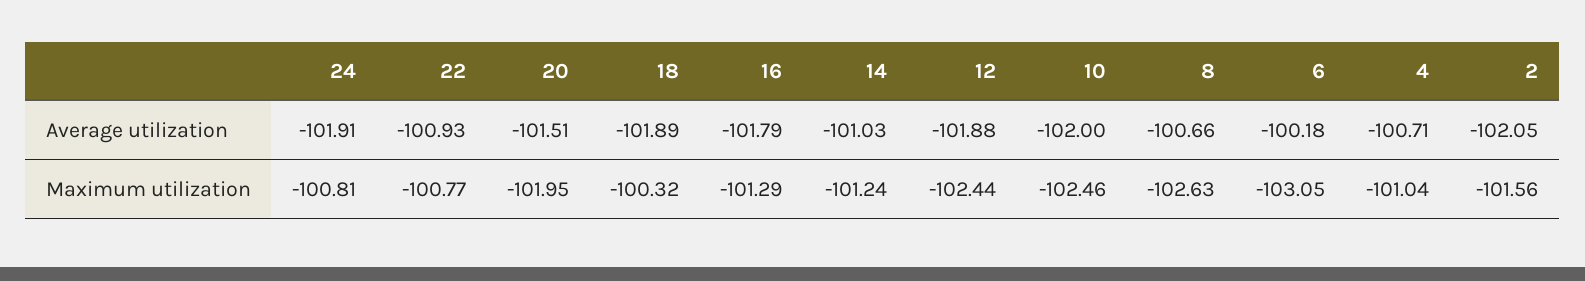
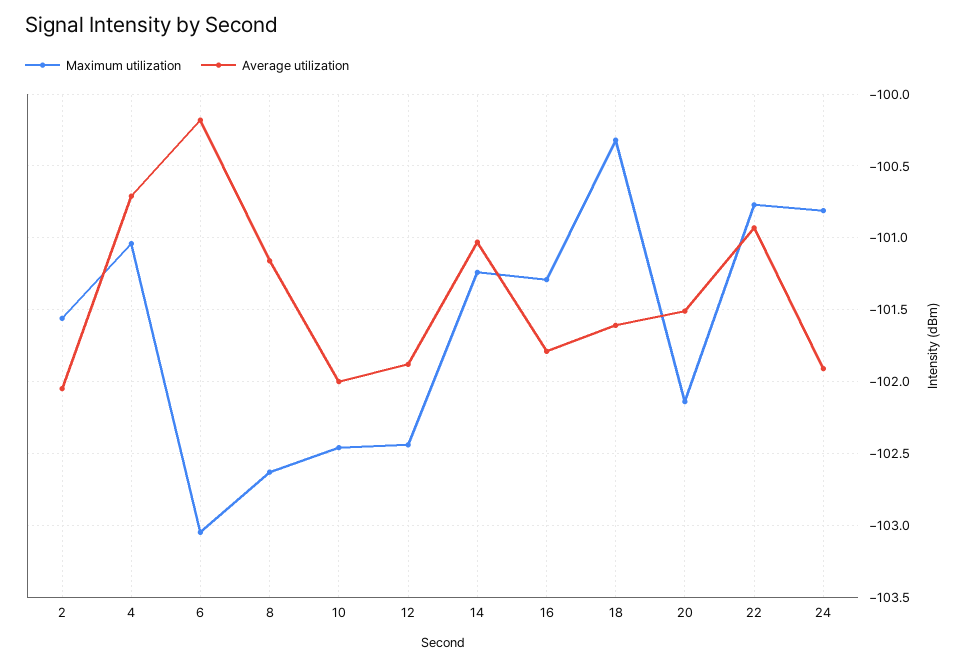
  {
    "Average utilization": {
      "24": -101.91,
      "22": -100.93,
      "20": -101.51,
-     "18": -101.89,
+     "18": -101.6,
      "16": -101.79,
      "14": -101.03,
      "12": -101.88,
      "10": -102,
-     "8": -100.66,
+     "8": -101.15,
      "6": -100.18,
      "4": -100.71,
      "2": -102.05
    },
    "Maximum utilization": {
      "24": -100.81,
      "22": -100.77,
-     "20": -101.95,
+     "20": -102.15,
      "18": -100.32,
      "16": -101.29,
      "14": -101.24,
      "12": -102.44,
      "10": -102.46,
      "8": -102.63,
      "6": -103.05,
      "4": -101.04,
      "2": -101.56
    }
  }

